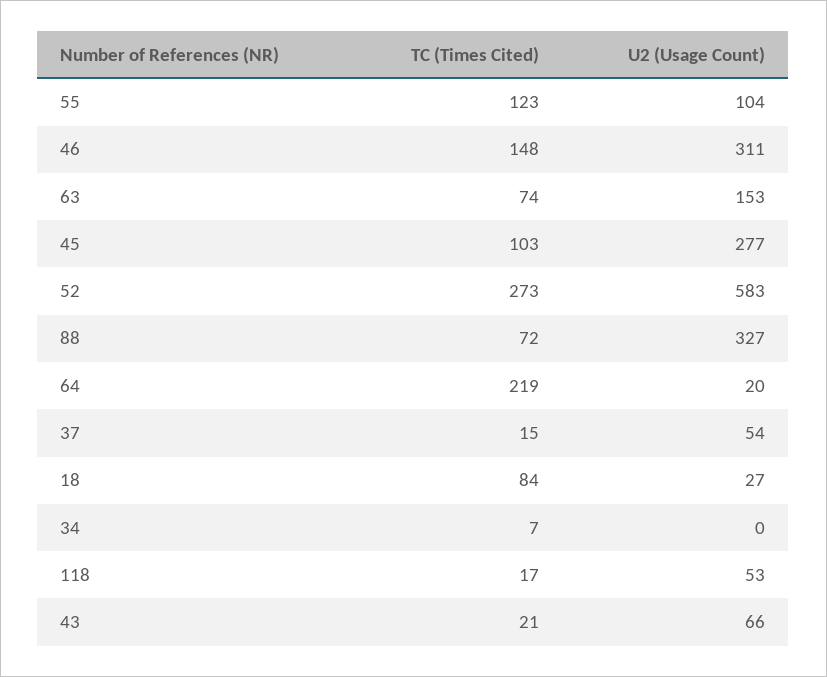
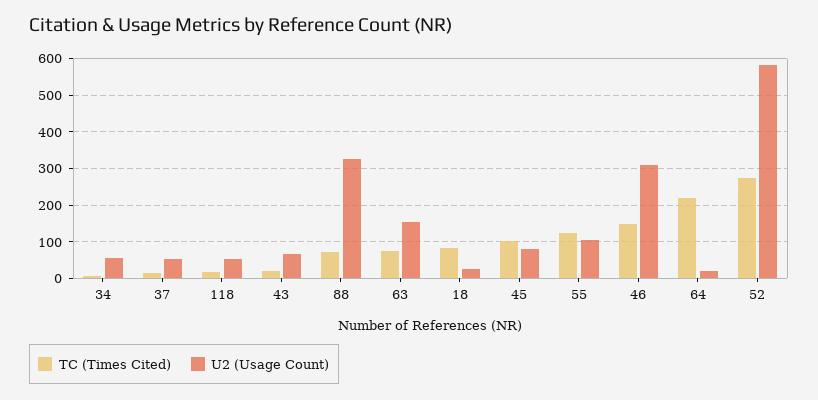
  {
    "TC (Times Cited)": {
      "55": 123,
      "46": 148,
      "63": 74,
      "45": 103,
      "52": 273,
      "88": 72,
      "64": 219,
      "37": 15,
      "18": 84,
      "34": 7,
      "118": 17,
      "43": 21
    },
    "U2 (Usage Count)": {
      "55": 104,
      "46": 311,
      "63": 153,
-     "45": 277,
+     "45": 80,
      "52": 583,
      "88": 327,
      "64": 20,
      "37": 54,
      "18": 27,
-     "34": 0,
+     "34": 60,
      "118": 53,
      "43": 66
    }
  }

